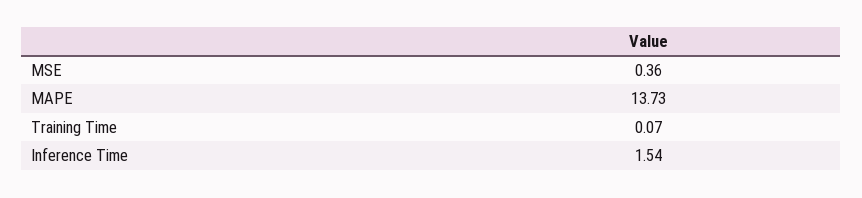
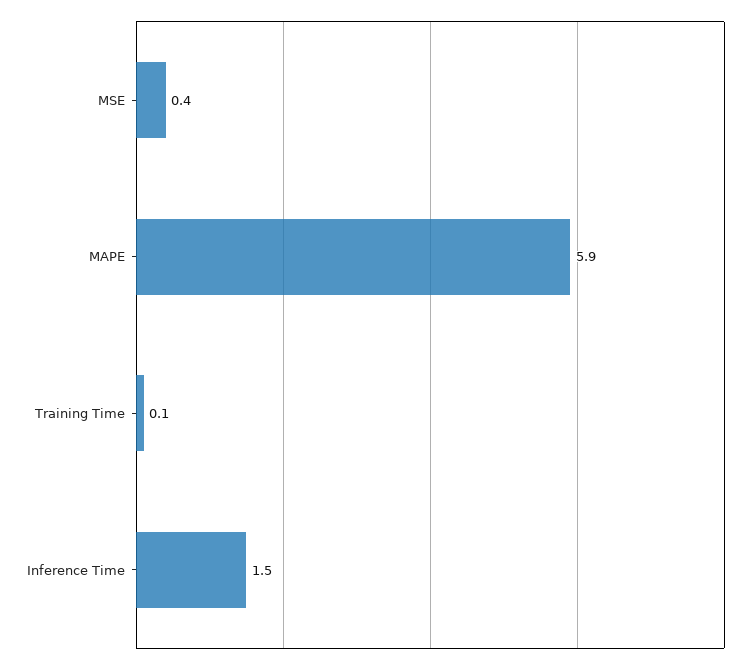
  {
    "MSE": 0.36,
-   "MAPE": 13.73,
+   "MAPE": 5.9,
    "Training Time": 0.07,
    "Inference Time": 1.54
  }

